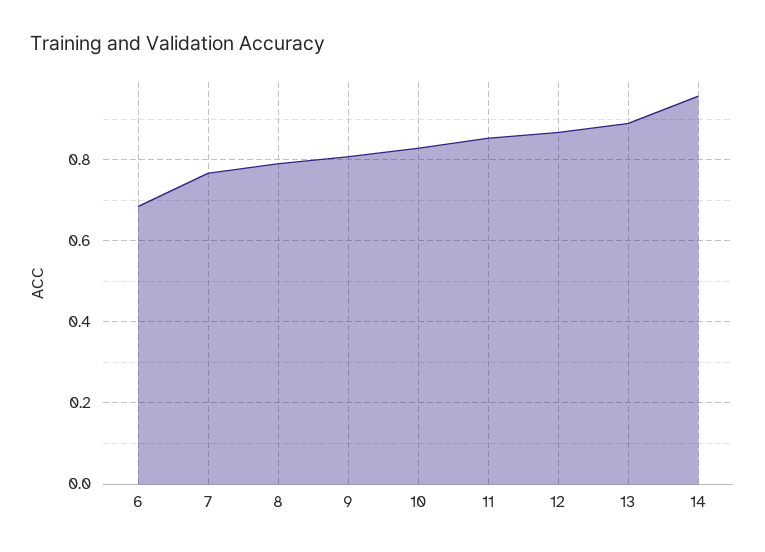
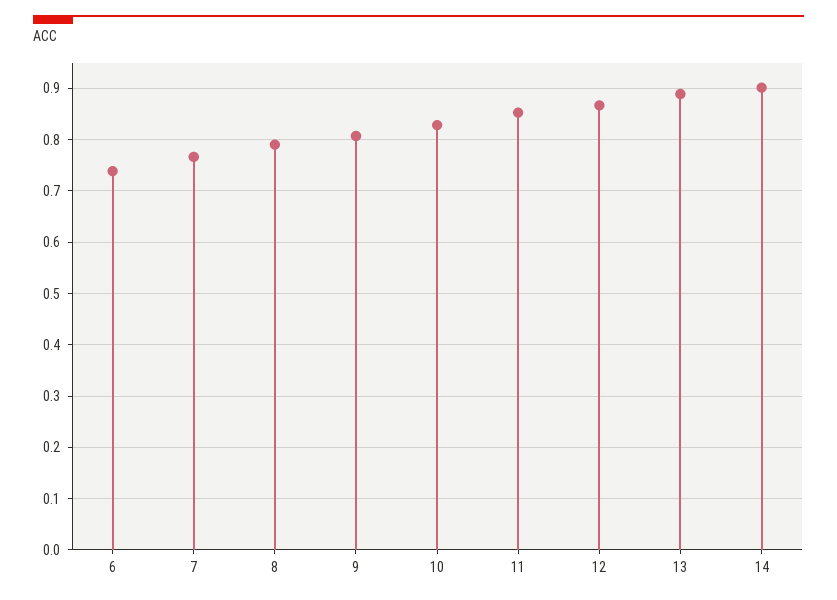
  {
-   "6": 0.68,
+   "6": 0.74,
    "7": 0.76,
    "8": 0.8,
    "9": 0.8,
    "10": 0.82,
    "11": 0.86,
    "12": 0.86,
    "13": 0.88,
-   "14": 0.96
+   "14": 0.9
  }

